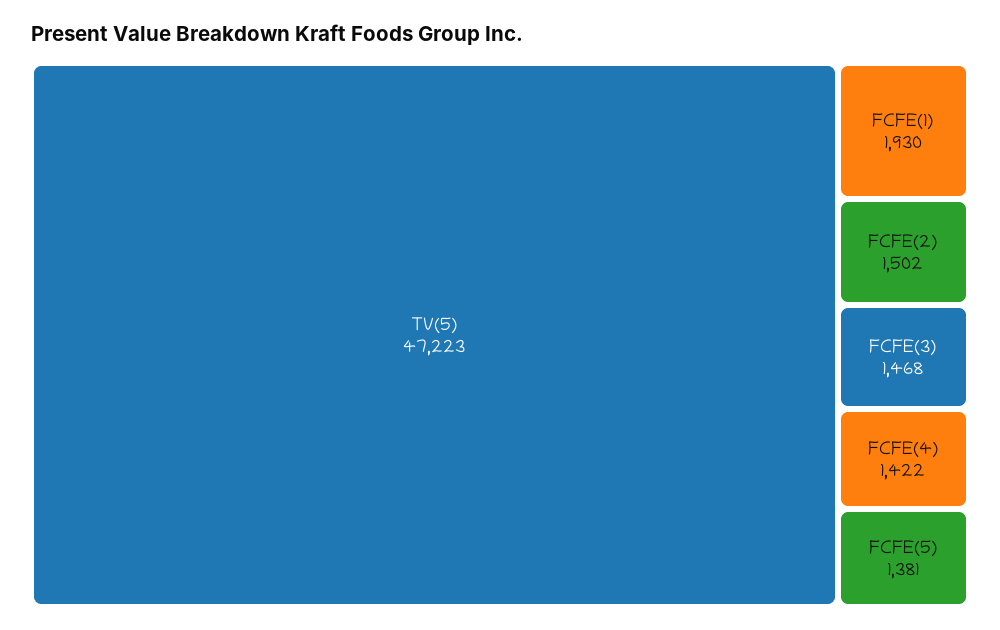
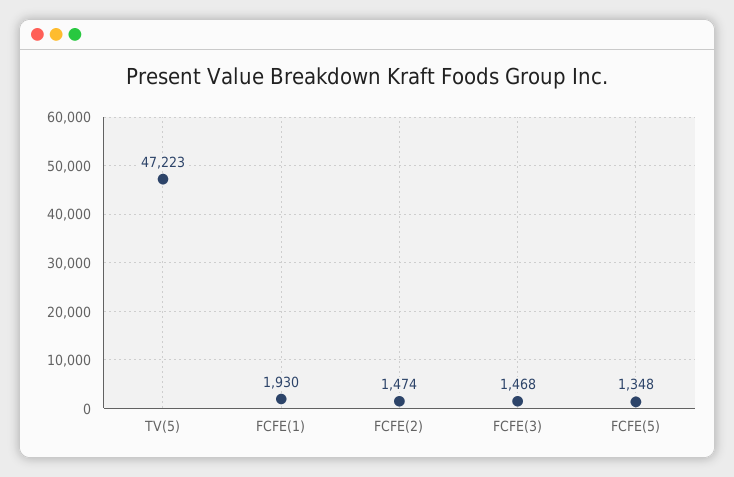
  {
    "TV(5)": 47223,
    "FCFE(1)": 1930,
-   "FCFE(2)": 1502,
+   "FCFE(2)": 1474,
    "FCFE(3)": 1468,
-   "FCFE(4)": 1422,
-   "FCFE(5)": 1381
+   "FCFE(5)": 1348
  }

